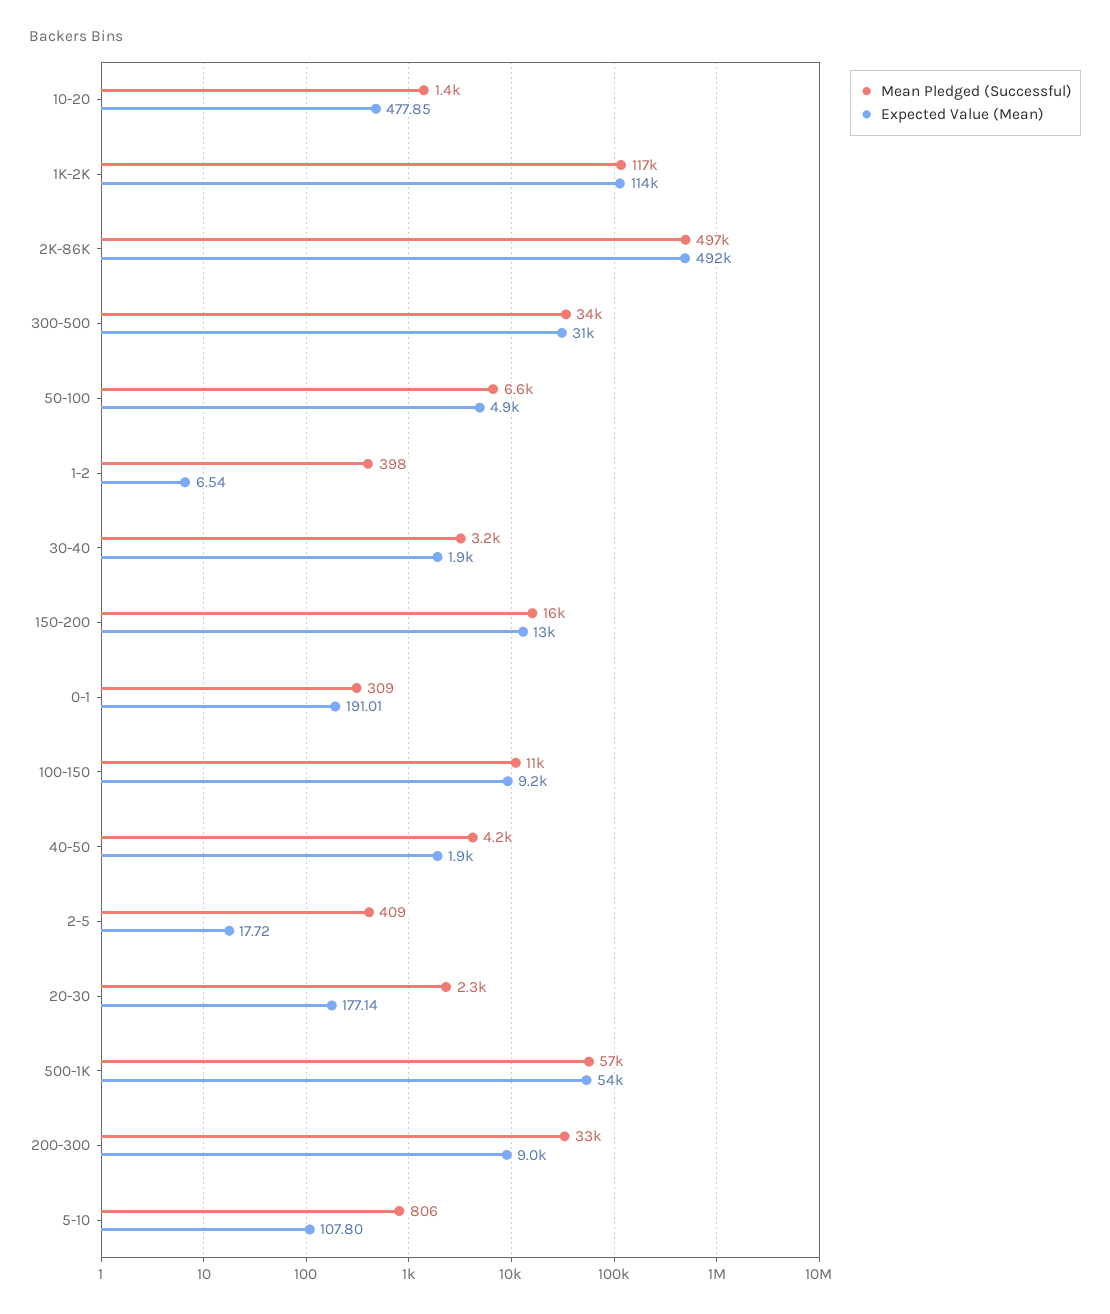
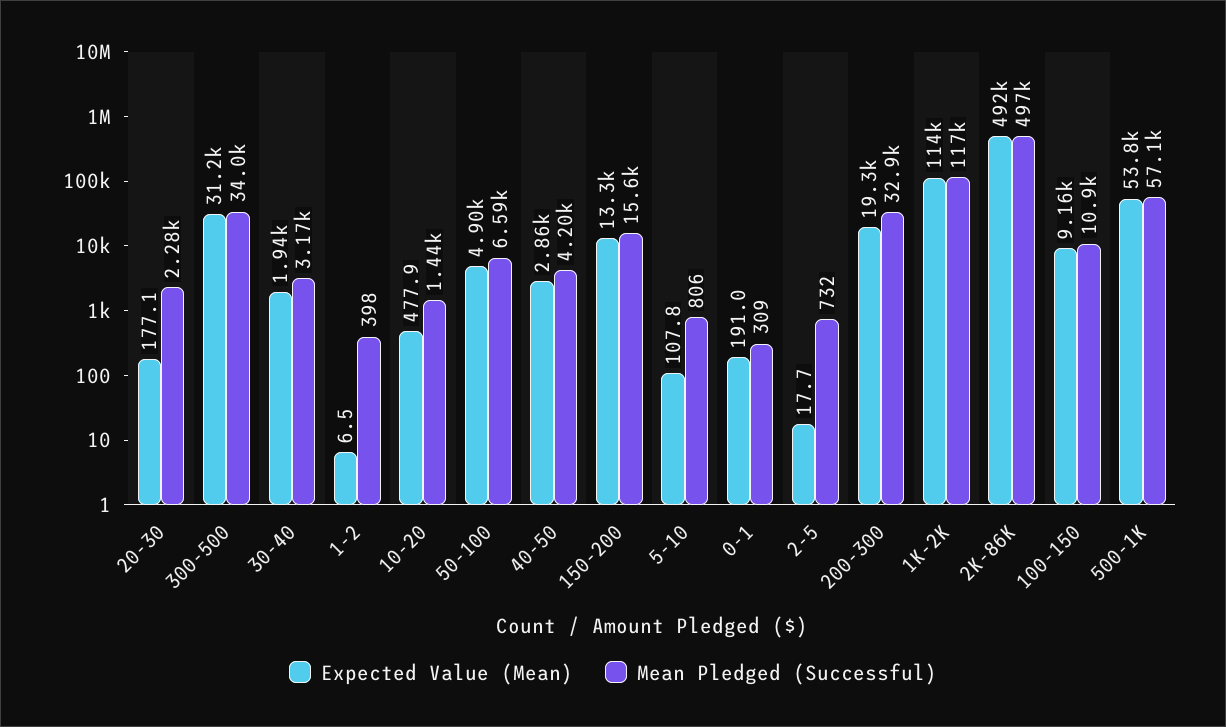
  {
    "Mean Pledged (Successful)": {
      "10-20": 1440,
      "1K-2K": 117000,
      "2K-86K": 497000,
      "300-500": 34000,
      "50-100": 6590,
      "1-2": 398,
      "30-40": 3170,
      "150-200": 15600,
      "0-1": 309,
      "100-150": 10900,
      "40-50": 4200,
-     "2-5": 409,
+     "2-5": 732,
      "20-30": 2280,
      "500-1K": 57100,
      "200-300": 32900,
      "5-10": 806
    },
    "Expected Value (Mean)": {
      "10-20": 477.85,
      "1K-2K": 114000,
      "2K-86K": 492000,
      "300-500": 31200,
      "50-100": 4900,
      "1-2": 6.54,
      "30-40": 1940,
      "150-200": 13300,
      "0-1": 191.01,
      "100-150": 9160,
-     "40-50": 1900,
+     "40-50": 2860,
      "2-5": 17.72,
      "20-30": 177.14,
      "500-1K": 53800,
-     "200-300": 9000,
+     "200-300": 19300,
      "5-10": 107.8
    }
  }

